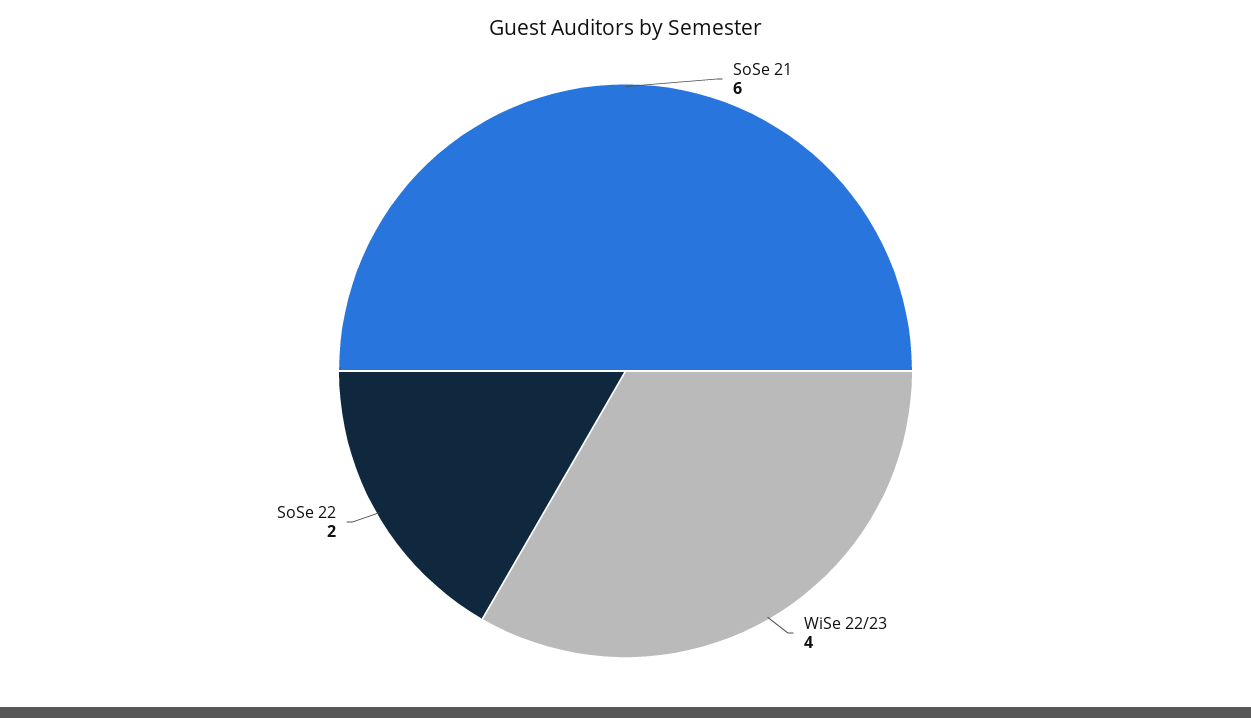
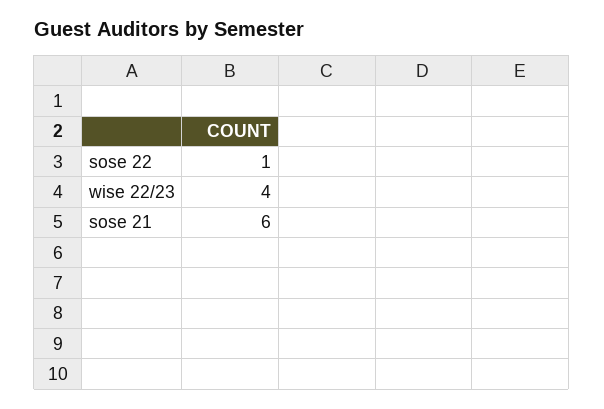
  {
    "SoSe 21": 6,
    "WiSe 22/23": 4,
-   "SoSe 22": 2
+   "SoSe 22": 1
  }

